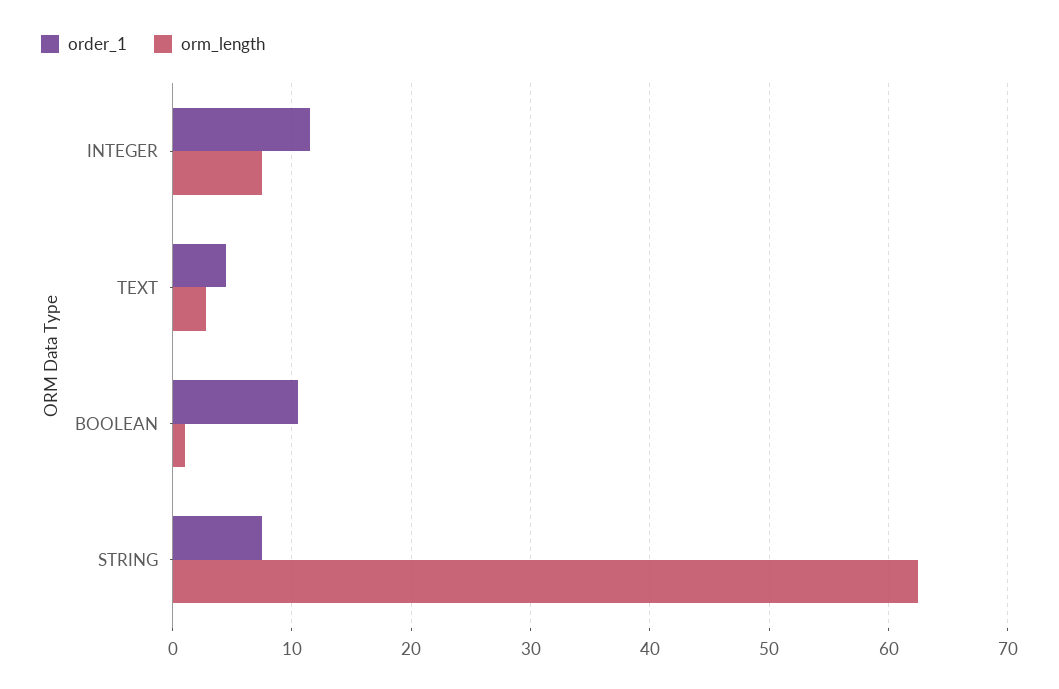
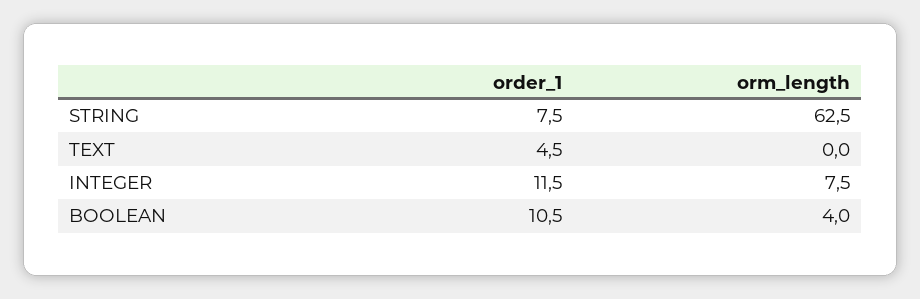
  {
    "order_1": {
      "INTEGER": 11.5,
      "TEXT": 4.5,
      "BOOLEAN": 10.5,
      "STRING": 7.5
    },
    "orm_length": {
      "INTEGER": 7.5,
-     "TEXT": 3,
+     "TEXT": 0,
-     "BOOLEAN": 1,
+     "BOOLEAN": 4,
      "STRING": 62.5
    }
  }

